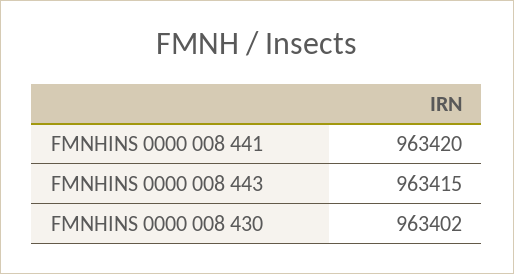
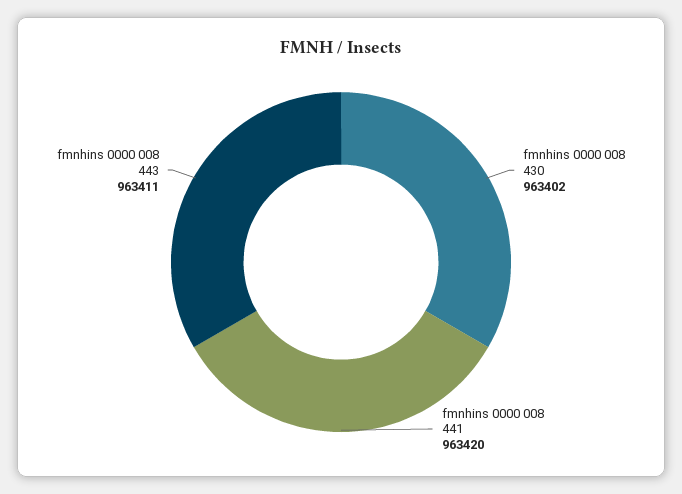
  {
    "FMNHINS 0000 008 441": 963420,
-   "FMNHINS 0000 008 443": 963415,
+   "FMNHINS 0000 008 443": 963411,
    "FMNHINS 0000 008 430": 963402
  }

